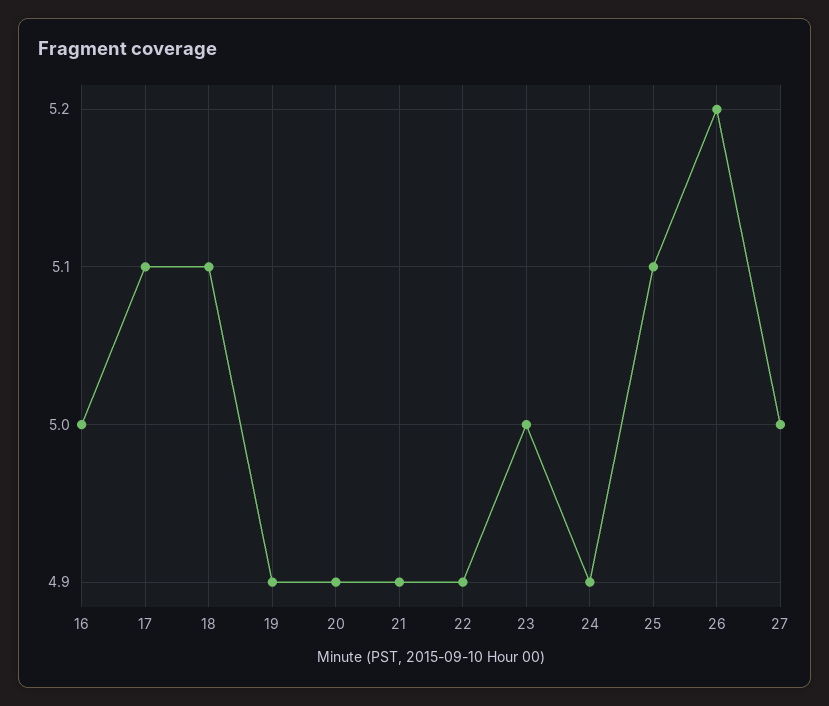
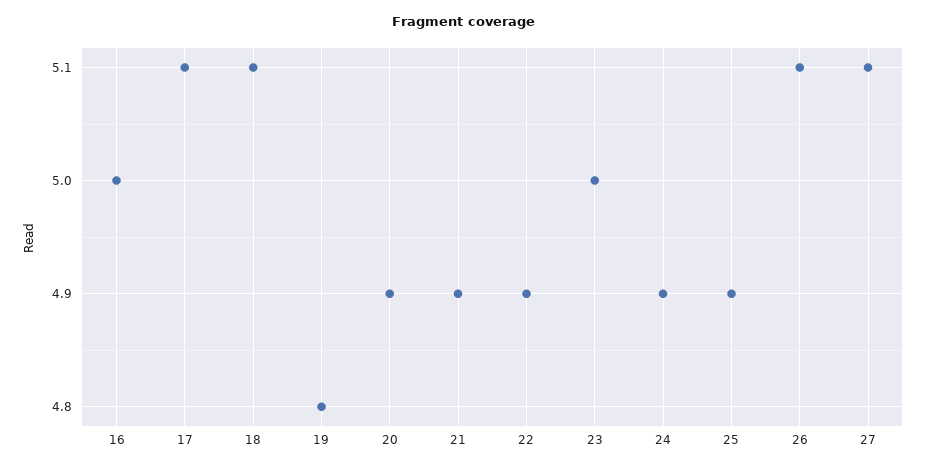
  {
    "16": 5,
    "17": 5.1,
    "18": 5.1,
-   "19": 4.9,
+   "19": 4.8,
    "20": 4.9,
    "21": 4.9,
    "22": 4.9,
    "23": 5,
    "24": 4.9,
-   "25": 5.1,
+   "25": 4.9,
-   "26": 5.2,
+   "26": 5.1,
-   "27": 5
+   "27": 5.1
  }

